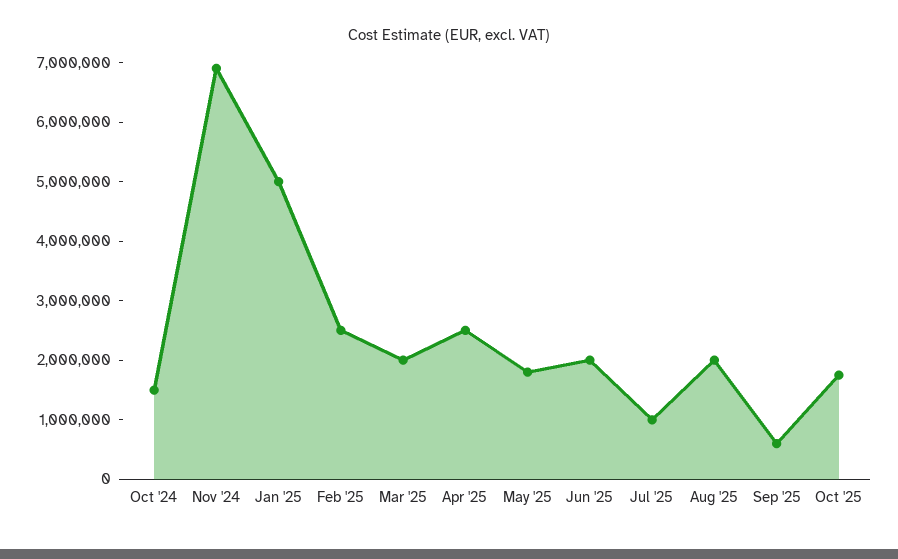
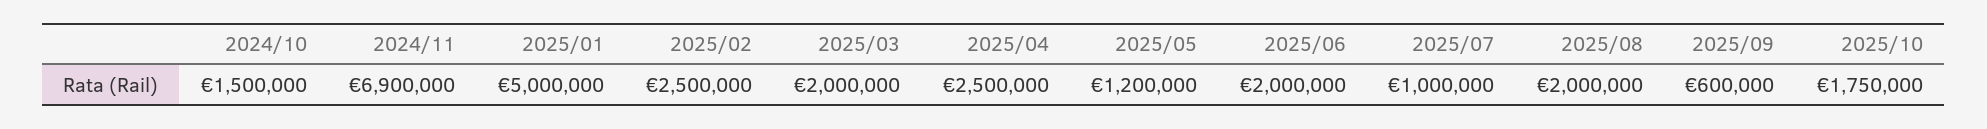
  {
    "Oct '24": 1500000,
    "Nov '24": 6900000,
    "Jan '25": 5000000,
    "Feb '25": 2500000,
    "Mar '25": 2000000,
    "Apr '25": 2500000,
-   "May '25": 1800000,
+   "May '25": 1200000,
    "Jun '25": 2000000,
    "Jul '25": 1000000,
    "Aug '25": 2000000,
    "Sep '25": 600000,
    "Oct '25": 1750000
  }

